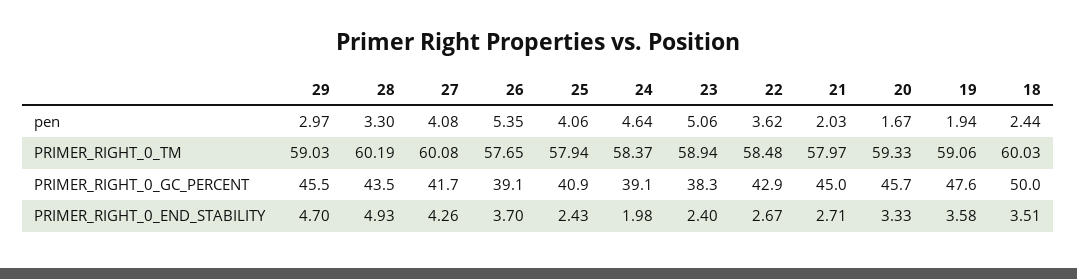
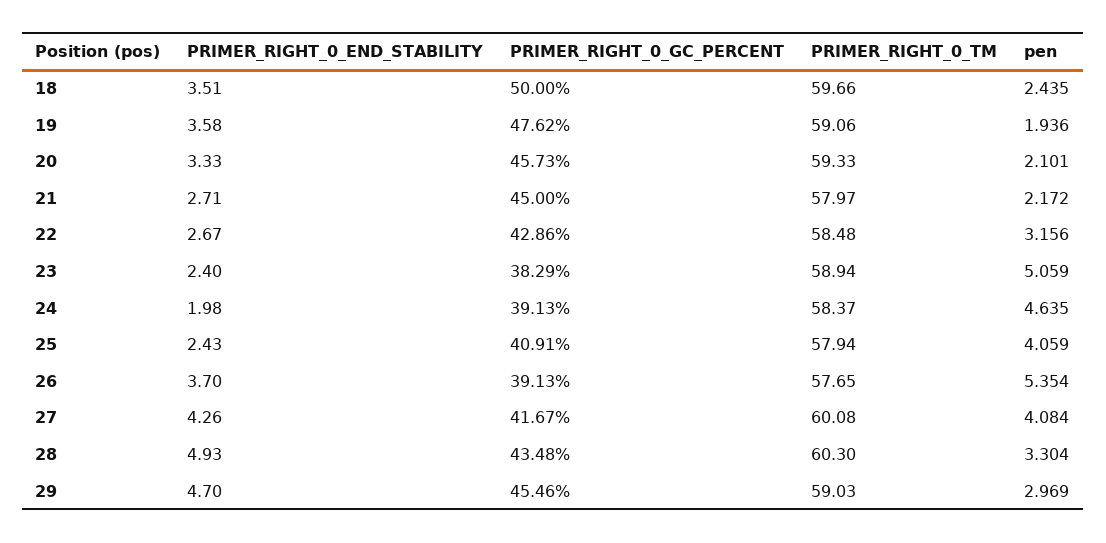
  {
    "29": {
      "pen": 2.969,
      "PRIMER_RIGHT_0_TM": 59.03,
      "PRIMER_RIGHT_0_GC_PERCENT": 45.46,
      "PRIMER_RIGHT_0_END_STABILITY": 4.7
    },
    "28": {
      "pen": 3.304,
-     "PRIMER_RIGHT_0_TM": 60.19,
+     "PRIMER_RIGHT_0_TM": 60.3,
      "PRIMER_RIGHT_0_GC_PERCENT": 43.48,
      "PRIMER_RIGHT_0_END_STABILITY": 4.93
    },
    "27": {
      "pen": 4.084,
      "PRIMER_RIGHT_0_TM": 60.08,
      "PRIMER_RIGHT_0_GC_PERCENT": 41.67,
      "PRIMER_RIGHT_0_END_STABILITY": 4.26
    },
    "26": {
      "pen": 5.354,
      "PRIMER_RIGHT_0_TM": 57.65,
      "PRIMER_RIGHT_0_GC_PERCENT": 39.13,
      "PRIMER_RIGHT_0_END_STABILITY": 3.7
    },
    "25": {
      "pen": 4.059,
      "PRIMER_RIGHT_0_TM": 57.94,
      "PRIMER_RIGHT_0_GC_PERCENT": 40.91,
      "PRIMER_RIGHT_0_END_STABILITY": 2.43
    },
    "24": {
      "pen": 4.635,
      "PRIMER_RIGHT_0_TM": 58.37,
      "PRIMER_RIGHT_0_GC_PERCENT": 39.13,
      "PRIMER_RIGHT_0_END_STABILITY": 1.98
    },
    "23": {
      "pen": 5.059,
      "PRIMER_RIGHT_0_TM": 58.94,
      "PRIMER_RIGHT_0_GC_PERCENT": 38.29,
      "PRIMER_RIGHT_0_END_STABILITY": 2.4
    },
    "22": {
-     "pen": 3.62,
+     "pen": 3.156,
      "PRIMER_RIGHT_0_TM": 58.48,
      "PRIMER_RIGHT_0_GC_PERCENT": 42.86,
      "PRIMER_RIGHT_0_END_STABILITY": 2.67
    },
    "21": {
-     "pen": 2.03,
+     "pen": 2.172,
      "PRIMER_RIGHT_0_TM": 57.97,
      "PRIMER_RIGHT_0_GC_PERCENT": 45,
      "PRIMER_RIGHT_0_END_STABILITY": 2.71
    },
    "20": {
-     "pen": 1.67,
+     "pen": 2.101,
      "PRIMER_RIGHT_0_TM": 59.33,
      "PRIMER_RIGHT_0_GC_PERCENT": 45.73,
      "PRIMER_RIGHT_0_END_STABILITY": 3.33
    },
    "19": {
      "pen": 1.936,
      "PRIMER_RIGHT_0_TM": 59.06,
      "PRIMER_RIGHT_0_GC_PERCENT": 47.62,
      "PRIMER_RIGHT_0_END_STABILITY": 3.58
    },
    "18": {
      "pen": 2.435,
-     "PRIMER_RIGHT_0_TM": 60.03,
+     "PRIMER_RIGHT_0_TM": 59.66,
      "PRIMER_RIGHT_0_GC_PERCENT": 50,
      "PRIMER_RIGHT_0_END_STABILITY": 3.51
    }
  }

